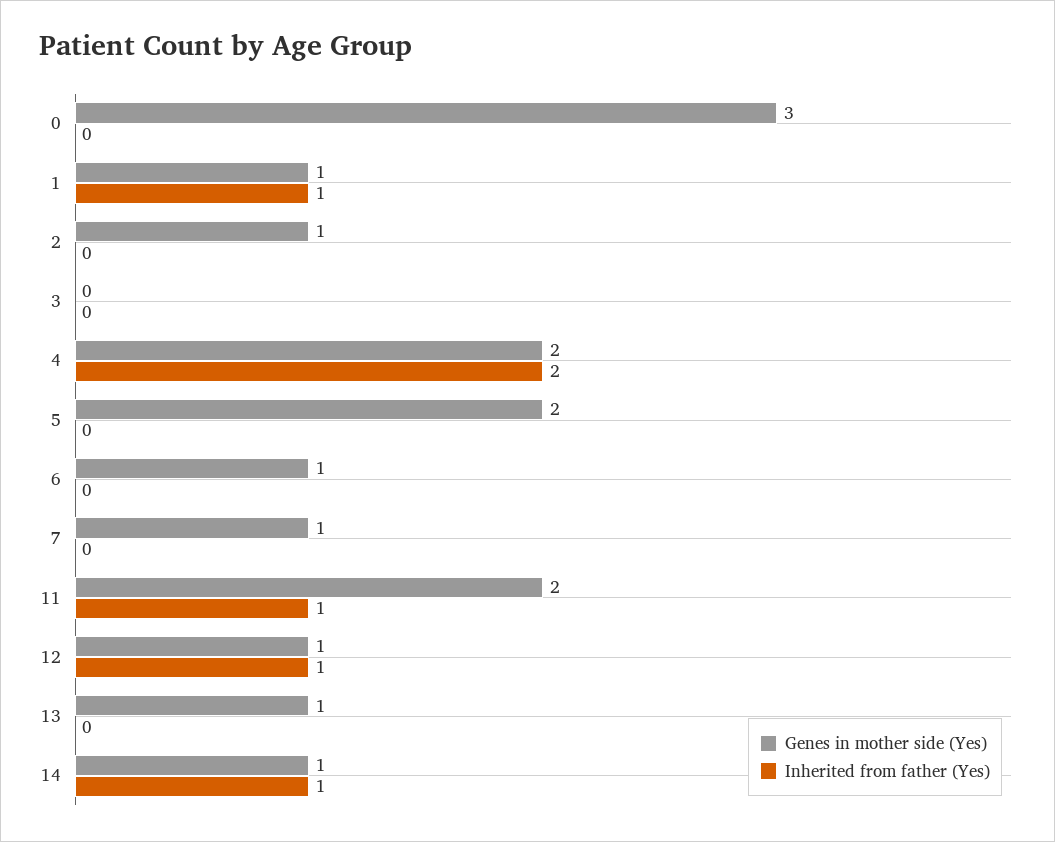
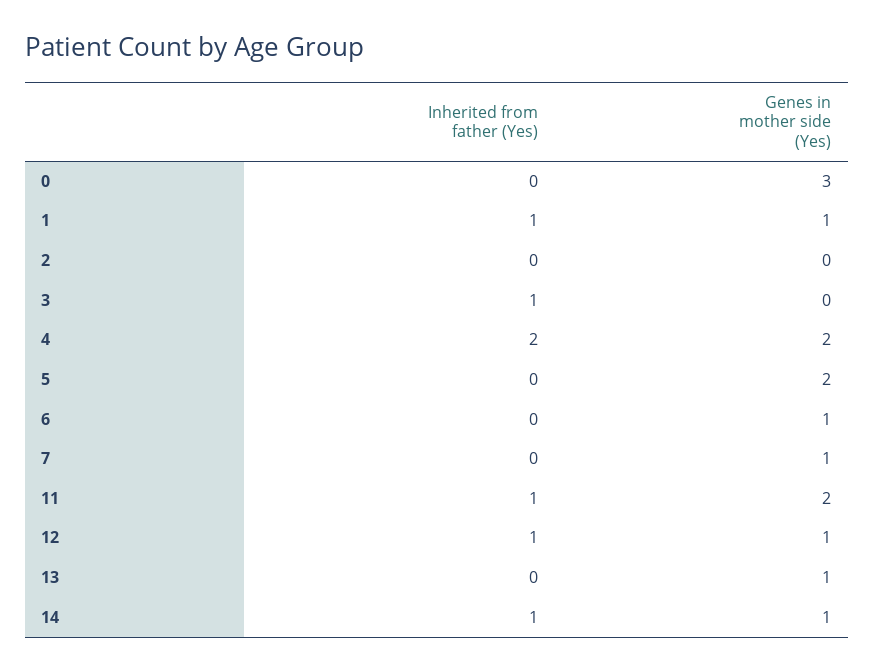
  {
    "Genes in mother side (Yes)": {
      "0": 3,
      "1": 1,
-     "2": 1,
+     "2": 0,
      "3": 0,
      "4": 2,
      "5": 2,
      "6": 1,
      "7": 1,
      "11": 2,
      "12": 1,
      "13": 1,
      "14": 1
    },
    "Inherited from father (Yes)": {
      "0": 0,
      "1": 1,
      "2": 0,
-     "3": 0,
+     "3": 1,
      "4": 2,
      "5": 0,
      "6": 0,
      "7": 0,
      "11": 1,
      "12": 1,
      "13": 0,
      "14": 1
    }
  }

